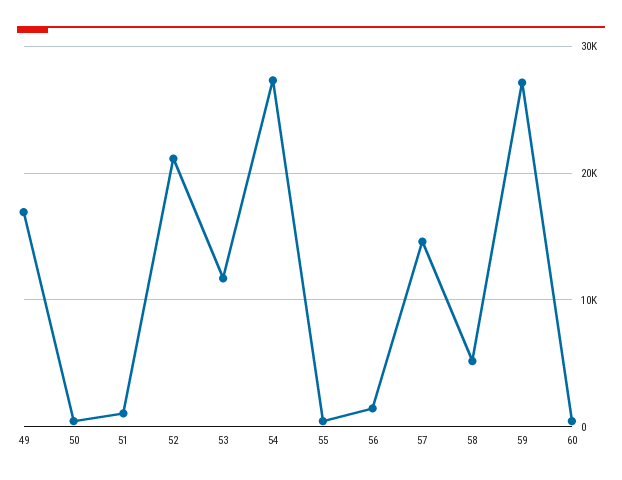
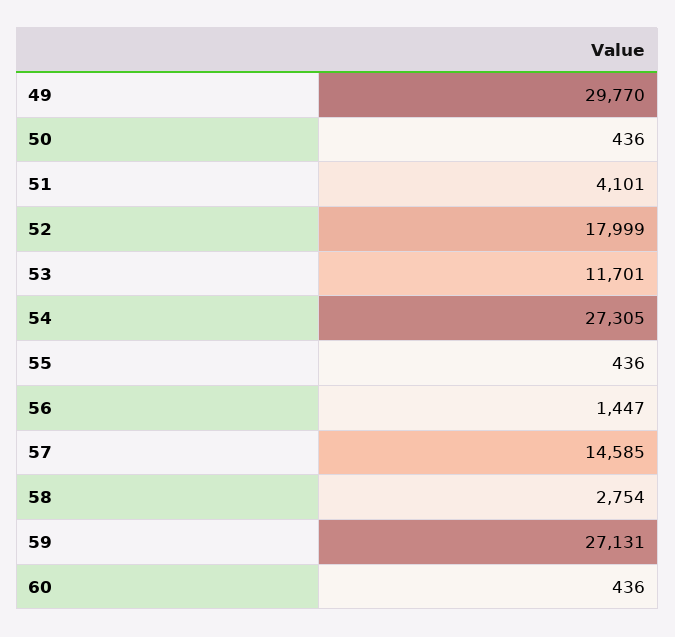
  {
-   "49": 17000,
+   "49": 29770,
    "50": 436,
-   "51": 1000,
+   "51": 4101,
-   "52": 21000,
+   "52": 17999,
    "53": 11701,
    "54": 27305,
    "55": 436,
    "56": 1447,
    "57": 14585,
-   "58": 5000,
+   "58": 2754,
    "59": 27131,
    "60": 436
  }

